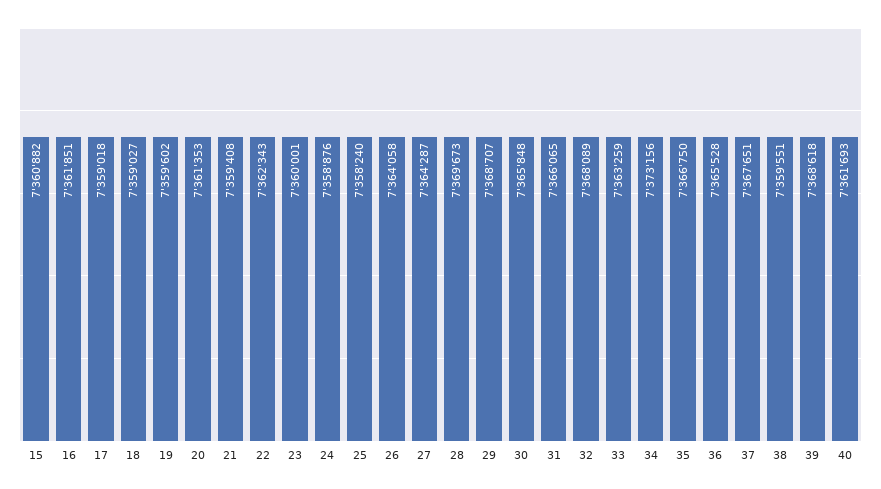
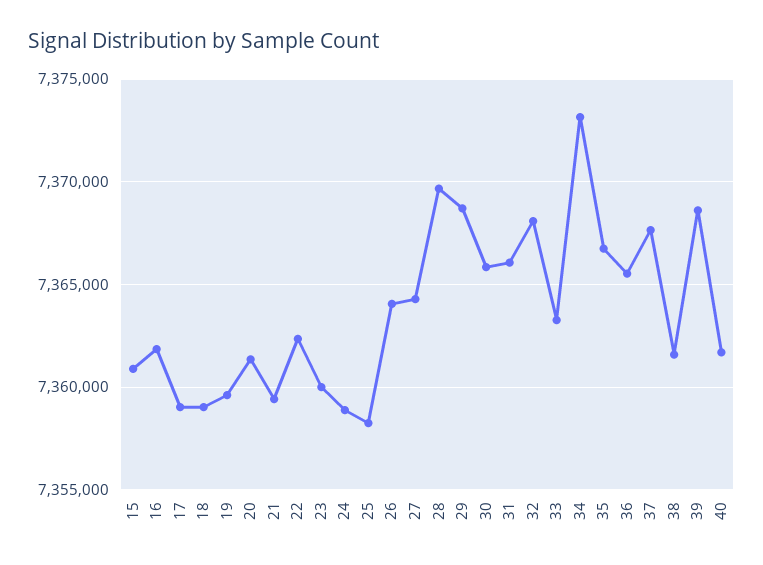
  {
    "15": 7360882,
    "16": 7361851,
    "17": 7359018,
    "18": 7359027,
    "19": 7359602,
    "20": 7361353,
    "21": 7359408,
    "22": 7362343,
    "23": 7360001,
    "24": 7358876,
    "25": 7358240,
    "26": 7364058,
    "27": 7364287,
    "28": 7369673,
    "29": 7368707,
    "30": 7365848,
    "31": 7366065,
    "32": 7368089,
    "33": 7363259,
    "34": 7373156,
    "35": 7366750,
    "36": 7365528,
    "37": 7367651,
-   "38": 7359551,
+   "38": 7361500,
    "39": 7368618,
    "40": 7361693
  }

